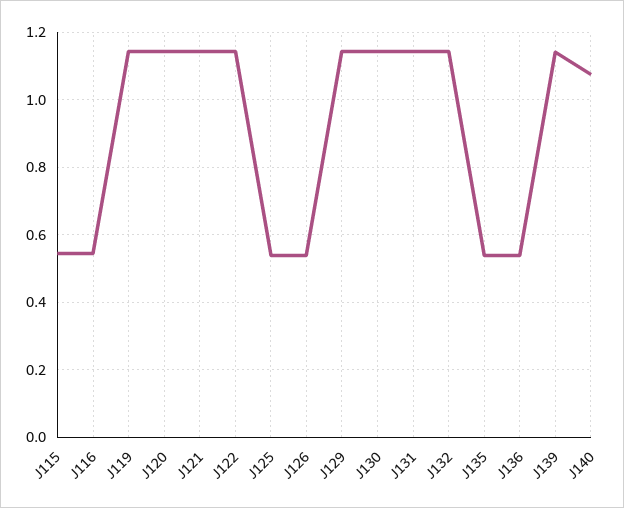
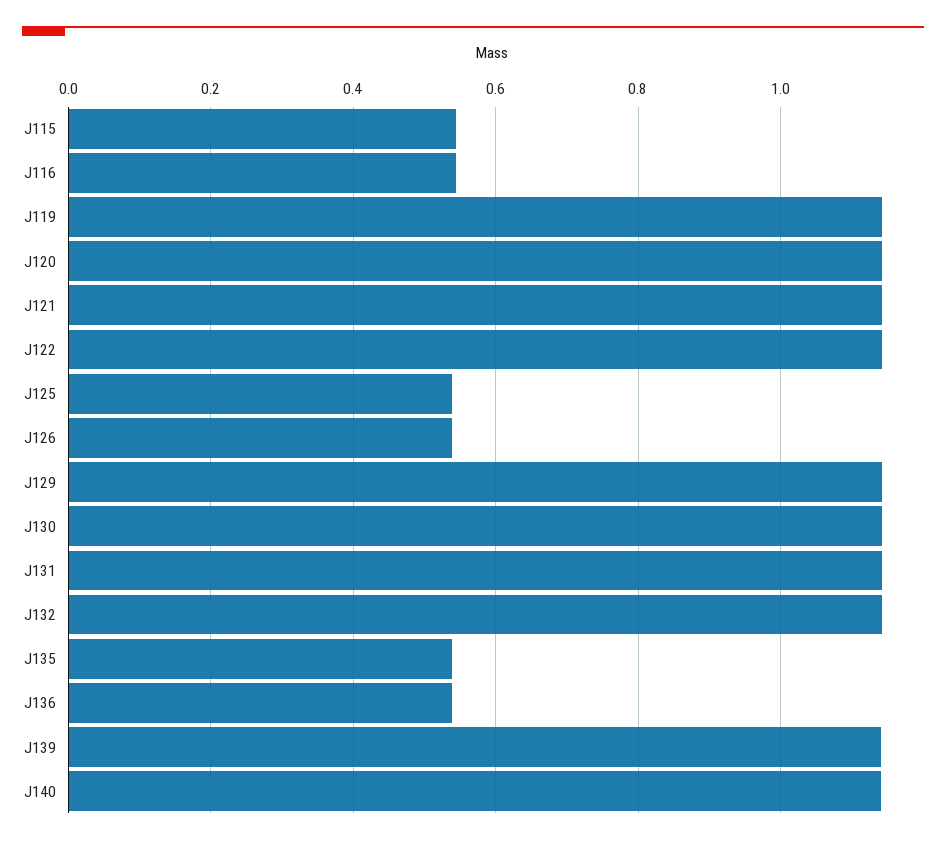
  {
    "J115": 0.54,
    "J116": 0.54,
    "J119": 1.14,
    "J120": 1.14,
    "J121": 1.14,
    "J122": 1.14,
    "J125": 0.54,
    "J126": 0.54,
    "J129": 1.14,
    "J130": 1.14,
    "J131": 1.14,
    "J132": 1.14,
    "J135": 0.54,
    "J136": 0.54,
    "J139": 1.14,
-   "J140": 1.08
+   "J140": 1.14
  }

